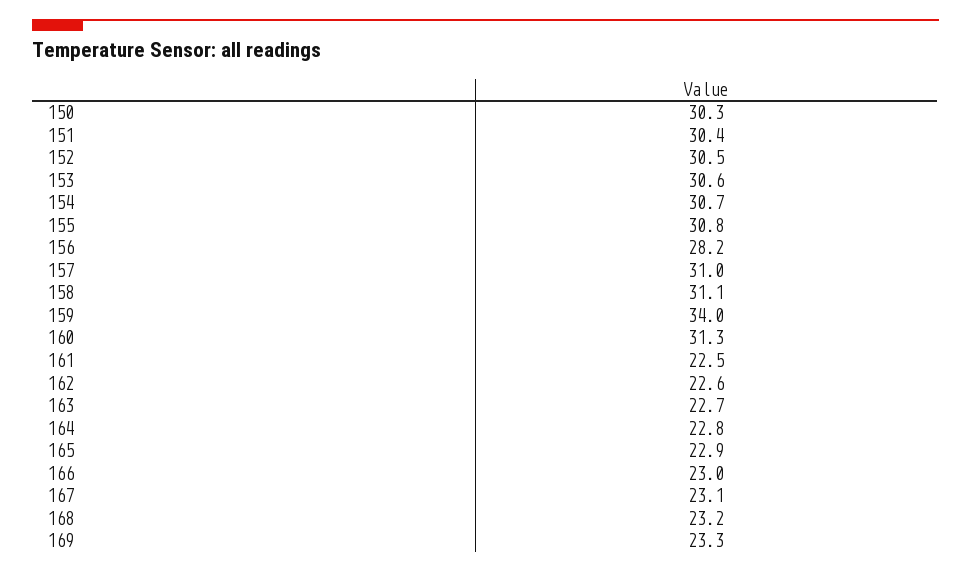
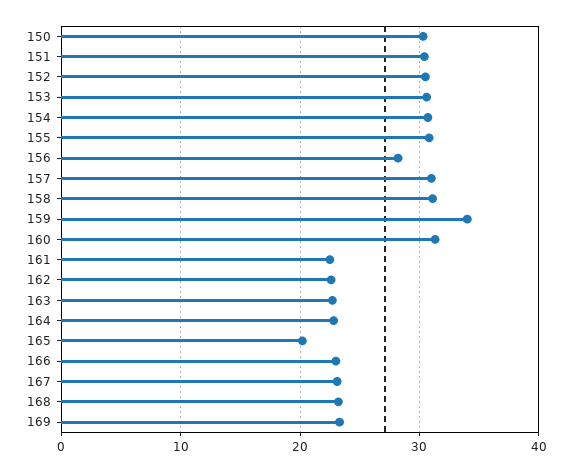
  {
    "150": 30.3,
    "151": 30.4,
    "152": 30.5,
    "153": 30.6,
    "154": 30.7,
    "155": 30.8,
    "156": 28.2,
    "157": 31,
    "158": 31.1,
    "159": 34,
    "160": 31.3,
    "161": 22.5,
    "162": 22.6,
    "163": 22.7,
    "164": 22.8,
-   "165": 22.9,
+   "165": 20,
    "166": 23,
    "167": 23.1,
    "168": 23.2,
    "169": 23.3
  }

